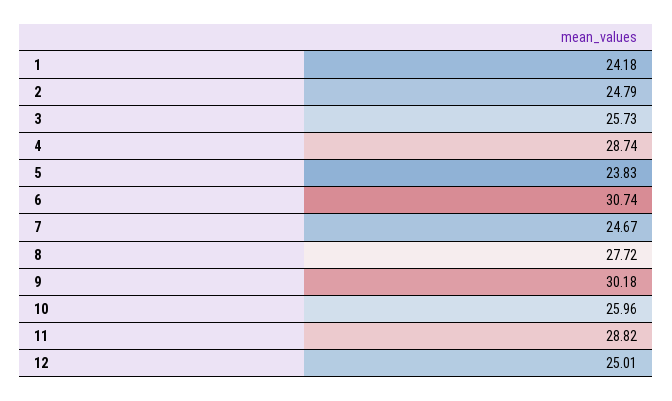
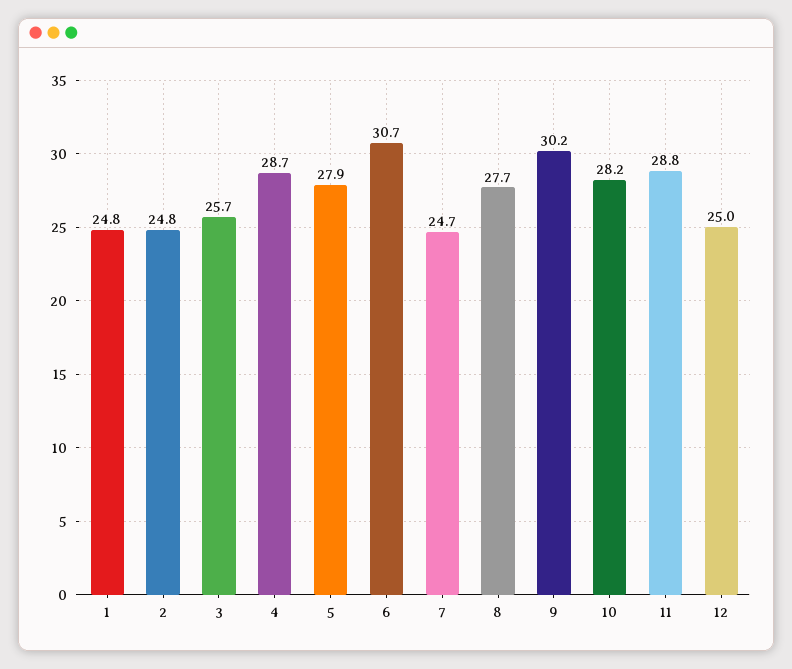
  {
-   "1": 24.18,
+   "1": 24.8,
    "2": 24.79,
    "3": 25.73,
    "4": 28.74,
-   "5": 23.83,
+   "5": 27.9,
    "6": 30.74,
    "7": 24.67,
    "8": 27.72,
    "9": 30.18,
-   "10": 25.96,
+   "10": 28.2,
    "11": 28.82,
    "12": 25.01
  }

